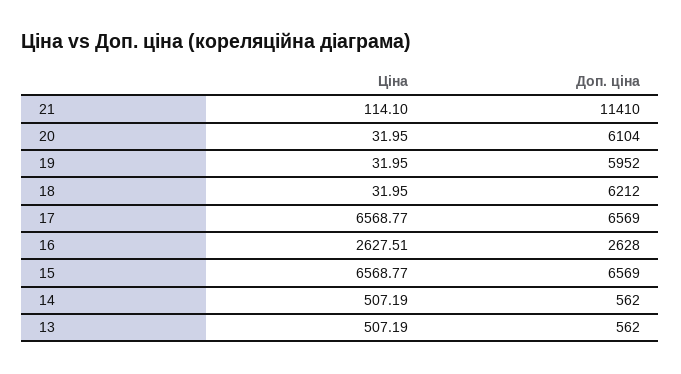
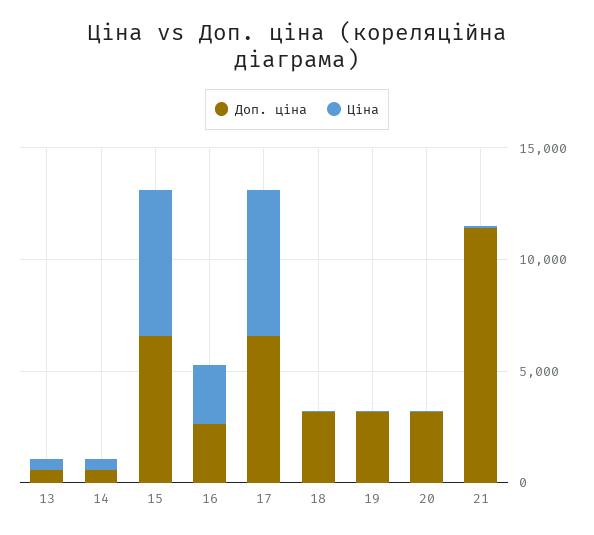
  {
    "Ціна": {
      "21": 114.1,
      "20": 31.95,
      "19": 31.95,
      "18": 31.95,
      "17": 6568.77,
      "16": 2627.51,
      "15": 6568.77,
      "14": 507.19,
      "13": 507.19
    },
    "Доп. ціна": {
      "21": 11410,
-     "20": 6104,
+     "20": 3000,
-     "19": 5952,
+     "19": 3000,
-     "18": 6212,
+     "18": 3000,
      "17": 6569,
      "16": 2628,
      "15": 6569,
      "14": 562,
      "13": 562
    }
  }

